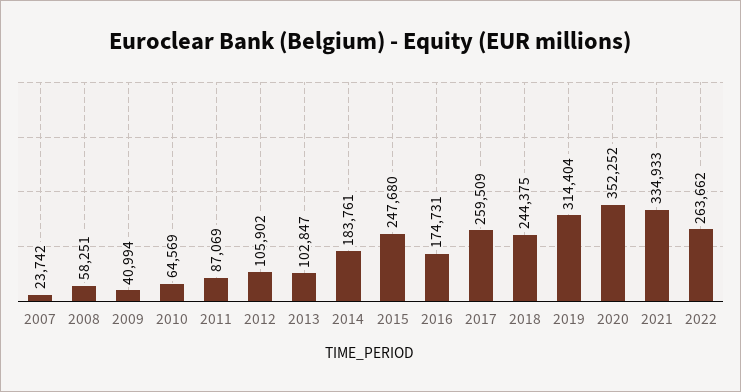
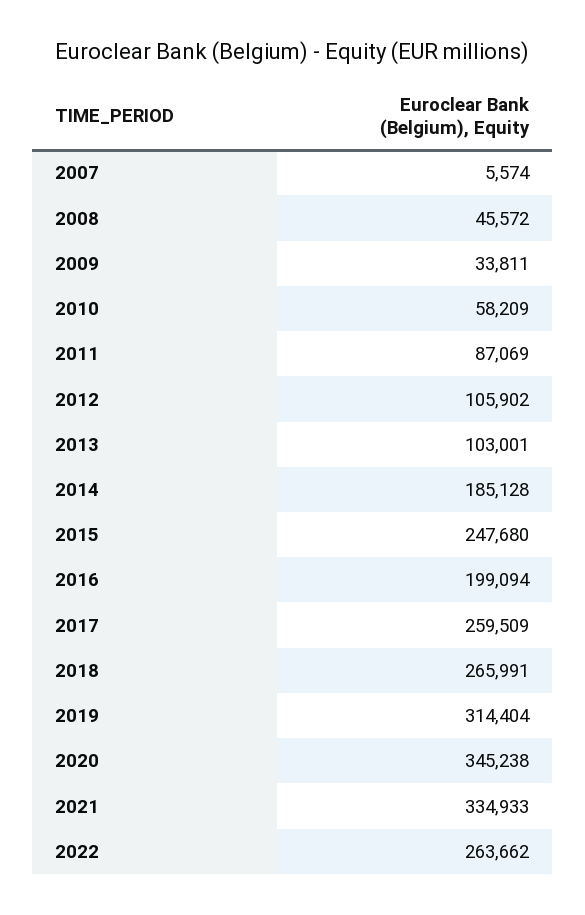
  {
-   "2007": 23742,
+   "2007": 5574,
-   "2008": 58251,
+   "2008": 45572,
-   "2009": 40994,
+   "2009": 33811,
-   "2010": 64569,
+   "2010": 58209,
    "2011": 87069,
    "2012": 105902,
-   "2013": 102847,
+   "2013": 103001,
-   "2014": 183761,
+   "2014": 185128,
    "2015": 247680,
-   "2016": 174731,
+   "2016": 199094,
    "2017": 259509,
-   "2018": 244375,
+   "2018": 265991,
    "2019": 314404,
-   "2020": 352252,
+   "2020": 345238,
    "2021": 334933,
    "2022": 263662
  }

